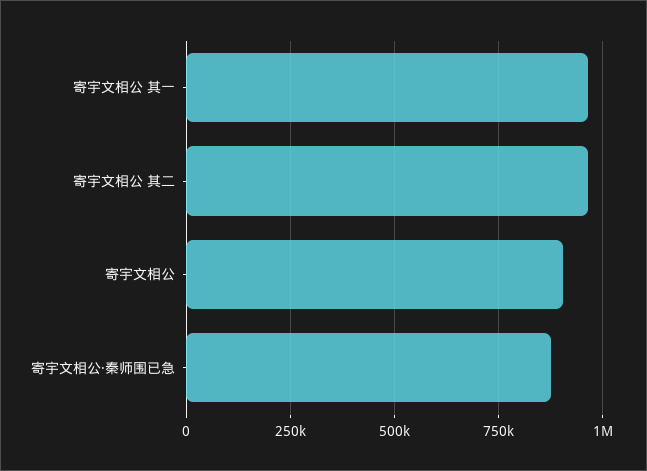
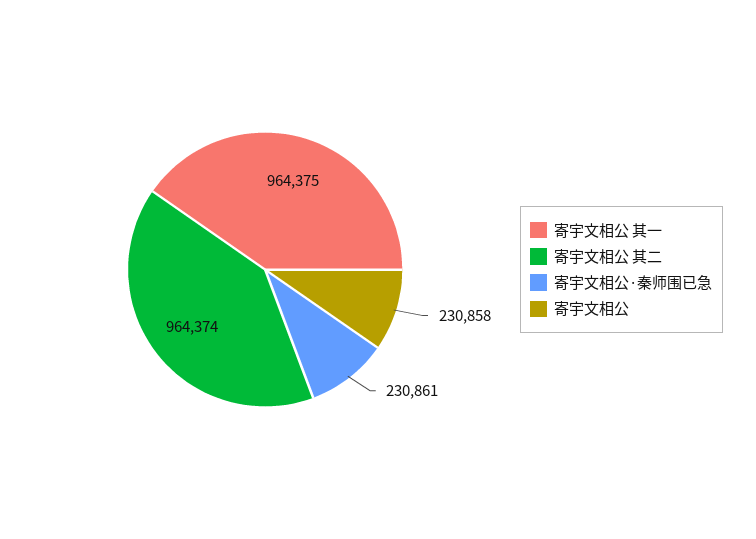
  {
    "寄宇文相公 其一": 964375,
    "寄宇文相公 其二": 964374,
-   "寄宇文相公": 900000,
+   "寄宇文相公": 230858,
-   "寄宇文相公·秦师围已急": 875000
+   "寄宇文相公·秦师围已急": 230861
  }

